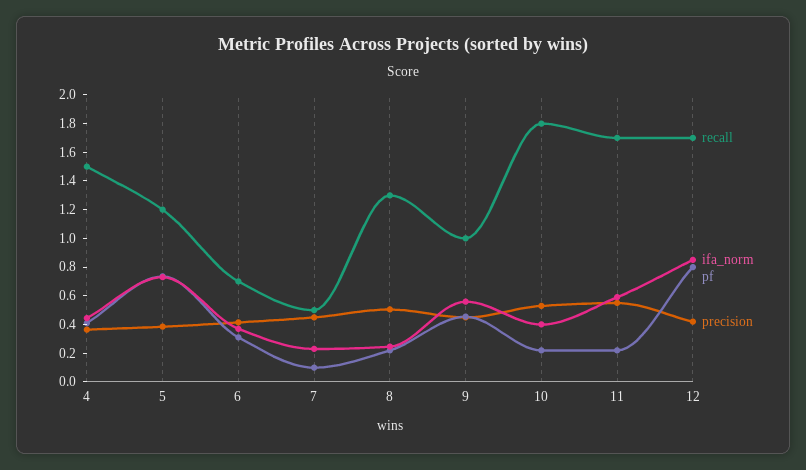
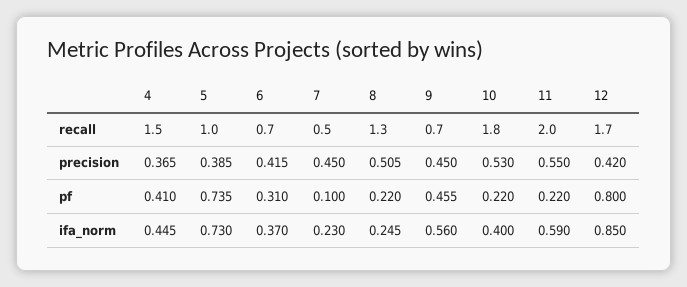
  {
    "recall": {
      "4": 1.5,
-     "5": 1.2,
+     "5": 1,
      "6": 0.7,
      "7": 0.5,
      "8": 1.3,
-     "9": 1,
+     "9": 0.7,
      "10": 1.8,
-     "11": 1.7,
+     "11": 2,
      "12": 1.7
    },
    "ifa_norm": {
      "4": 0.445,
      "5": 0.73,
      "6": 0.37,
      "7": 0.23,
      "8": 0.245,
      "9": 0.56,
      "10": 0.4,
      "11": 0.59,
      "12": 0.85
    },
    "pf": {
      "4": 0.41,
      "5": 0.735,
      "6": 0.31,
      "7": 0.1,
      "8": 0.22,
      "9": 0.455,
      "10": 0.22,
      "11": 0.22,
      "12": 0.8
    },
    "precision": {
      "4": 0.365,
      "5": 0.385,
      "6": 0.415,
      "7": 0.45,
      "8": 0.505,
      "9": 0.45,
      "10": 0.53,
      "11": 0.55,
      "12": 0.42
    }
  }

